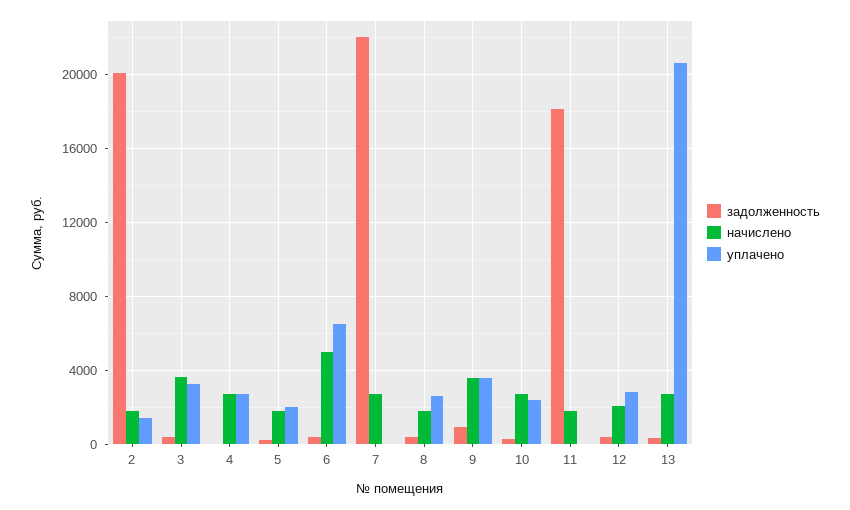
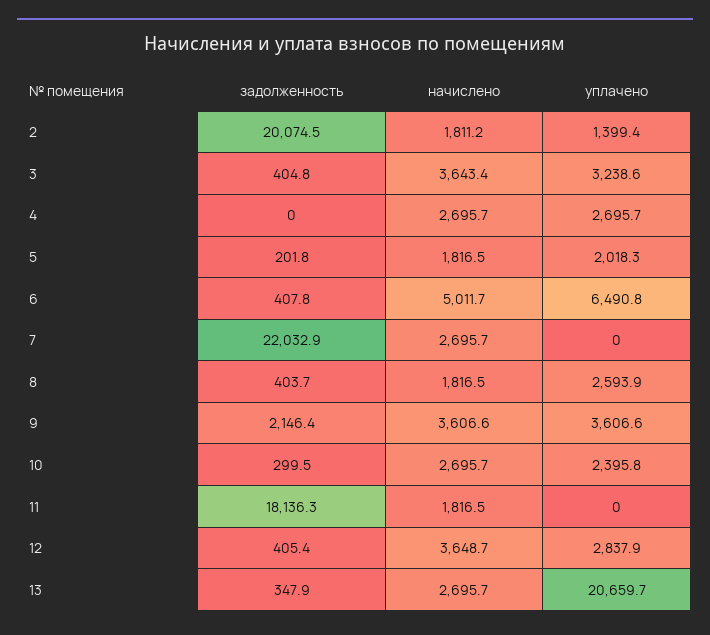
  {
    "задолженность": {
      "2": 20074.5,
      "3": 404.8,
      "4": 0,
      "5": 201.8,
      "6": 407.8,
      "7": 22032.9,
      "8": 403.7,
-     "9": 1000,
+     "9": 2146.4,
      "10": 299.5,
      "11": 18136.3,
      "12": 405.4,
      "13": 347.9
    },
    "начислено": {
      "2": 1811.2,
      "3": 3643.4,
      "4": 2695.7,
      "5": 1816.5,
      "6": 5011.7,
      "7": 2695.7,
      "8": 1816.5,
      "9": 3606.6,
      "10": 2695.7,
      "11": 1816.5,
-     "12": 2000,
+     "12": 3648.7,
      "13": 2695.7
    },
    "уплачено": {
      "2": 1399.4,
      "3": 3238.6,
      "4": 2695.7,
      "5": 2018.3,
      "6": 6490.8,
      "7": 0,
      "8": 2593.9,
      "9": 3606.6,
      "10": 2395.8,
      "11": 0,
      "12": 2837.9,
      "13": 20659.7
    }
  }

